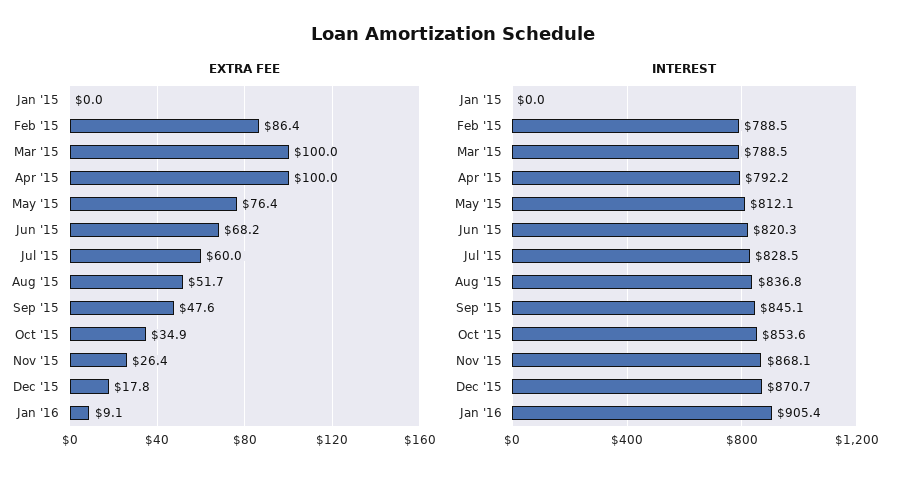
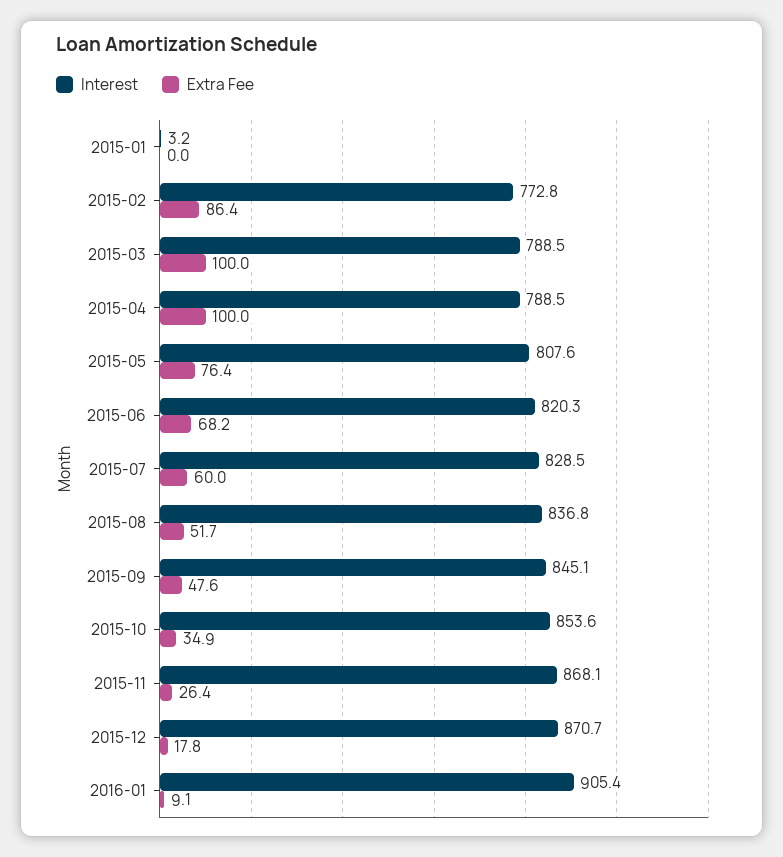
  {
    "EXTRA FEE": {
      "Jan '15": 0,
      "Feb '15": 86.4,
      "Mar '15": 100,
      "Apr '15": 100,
      "May '15": 76.4,
      "Jun '15": 68.2,
      "Jul '15": 60,
      "Aug '15": 51.7,
      "Sep '15": 47.6,
      "Oct '15": 34.9,
      "Nov '15": 26.4,
      "Dec '15": 17.8,
      "Jan '16": 9.1
    },
    "INTEREST": {
-     "Jan '15": 0,
+     "Jan '15": 3.2,
-     "Feb '15": 788.5,
+     "Feb '15": 772.8,
      "Mar '15": 788.5,
-     "Apr '15": 792.2,
+     "Apr '15": 788.5,
-     "May '15": 812.1,
+     "May '15": 807.6,
      "Jun '15": 820.3,
      "Jul '15": 828.5,
      "Aug '15": 836.8,
      "Sep '15": 845.1,
      "Oct '15": 853.6,
      "Nov '15": 868.1,
      "Dec '15": 870.7,
      "Jan '16": 905.4
    }
  }

